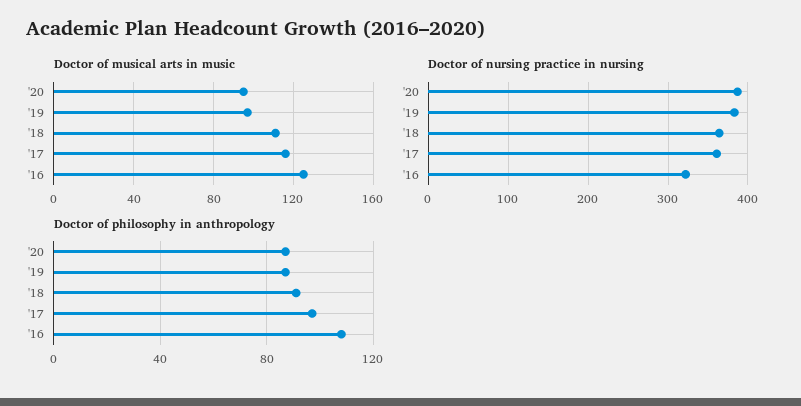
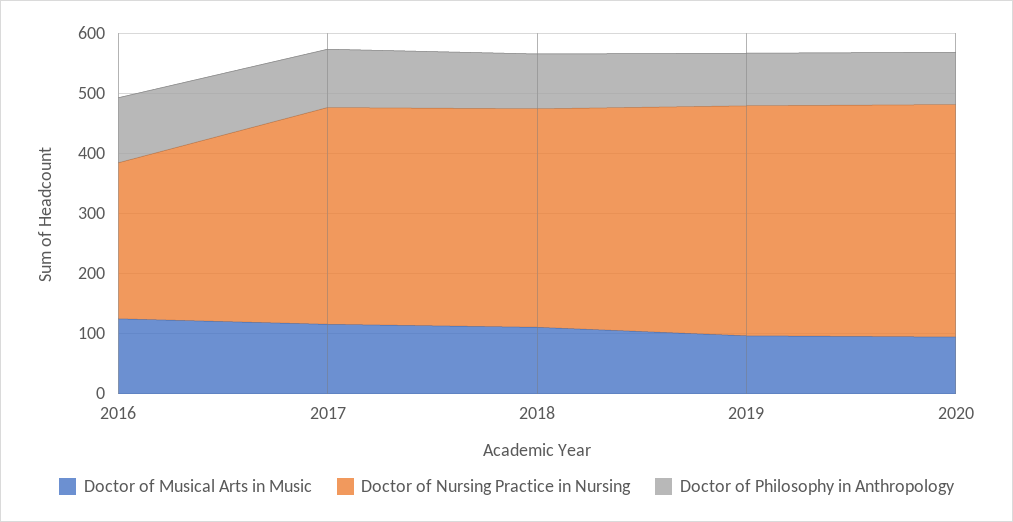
  {
    "Doctor of musical arts in music": {
      "'20": 95,
      "'19": 95,
      "'18": 110,
      "'17": 115,
      "'16": 125
    },
    "Doctor of nursing practice in nursing": {
      "'20": 390,
      "'19": 380,
      "'18": 360,
      "'17": 360,
-     "'16": 320
+     "'16": 260
    },
    "Doctor of philosophy in anthropology": {
      "'20": 85,
      "'19": 85,
      "'18": 90,
      "'17": 95,
      "'16": 110
    }
  }

